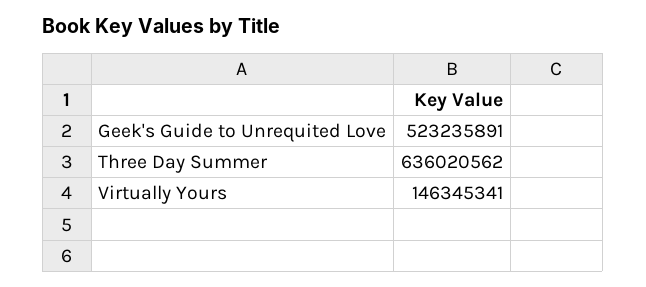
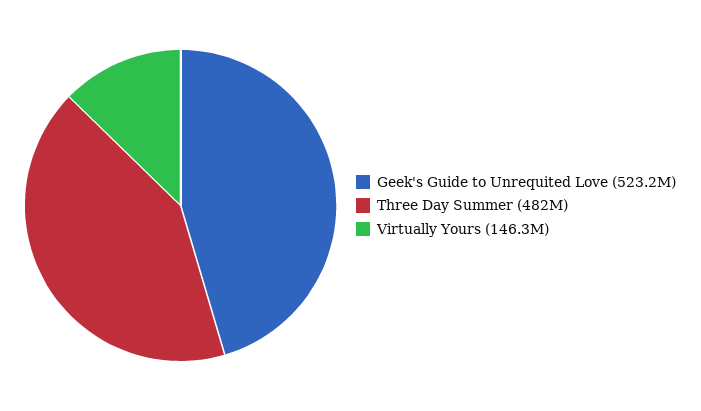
  {
    "Geek's Guide to Unrequited Love": 523235891,
-   "Three Day Summer": 636020562,
+   "Three Day Summer": 482000000,
    "Virtually Yours": 146345341
  }

